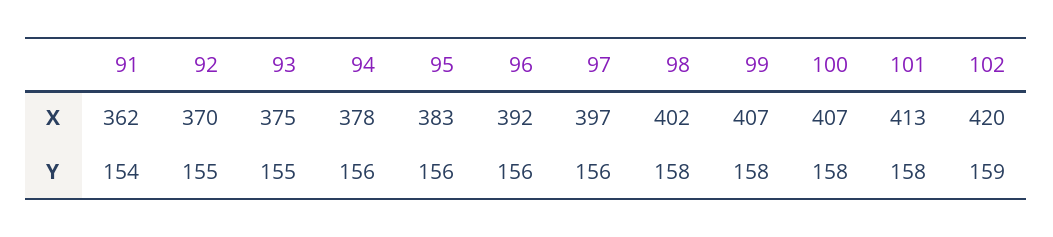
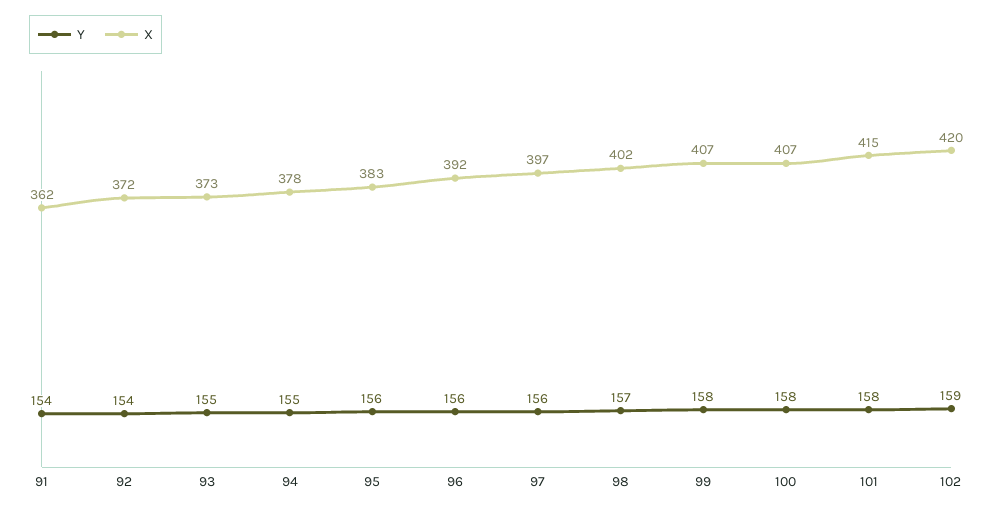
  {
    "X": {
      "91": 362,
-     "92": 370,
+     "92": 372,
-     "93": 375,
+     "93": 373,
      "94": 378,
      "95": 383,
      "96": 392,
      "97": 397,
      "98": 402,
      "99": 407,
      "100": 407,
-     "101": 413,
+     "101": 415,
      "102": 420
    },
    "Y": {
      "91": 154,
-     "92": 155,
+     "92": 154,
      "93": 155,
-     "94": 156,
+     "94": 155,
      "95": 156,
      "96": 156,
      "97": 156,
-     "98": 158,
+     "98": 157,
      "99": 158,
      "100": 158,
      "101": 158,
      "102": 159
    }
  }

